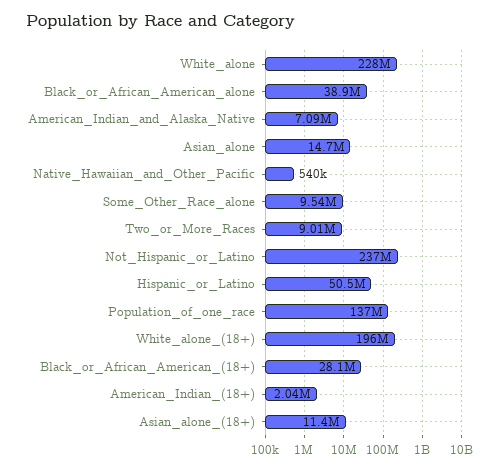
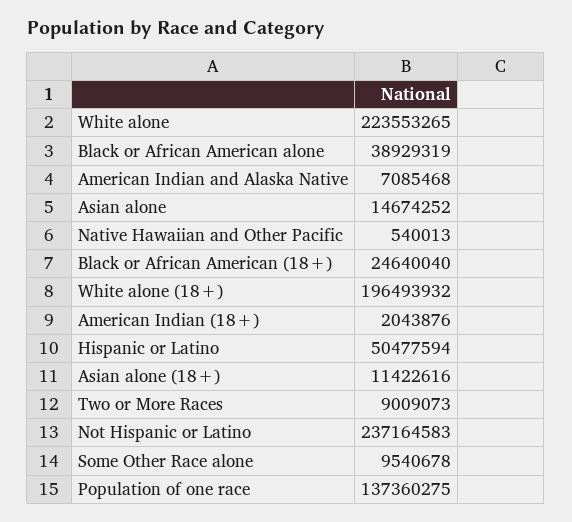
  {
-   "White_alone": 228000000,
+   "White_alone": 223553265,
    "Black_or_African_American_alone": 38929319,
    "American_Indian_and_Alaska_Native": 7085468,
    "Asian_alone": 14674252,
    "Native_Hawaiian_and_Other_Pacific": 540013,
    "Some_Other_Race_alone": 9540678,
    "Two_or_More_Races": 9009073,
    "Not_Hispanic_or_Latino": 237164583,
    "Hispanic_or_Latino": 50477594,
    "Population_of_one_race": 137360275,
    "White_alone_(18+)": 196493932,
-   "Black_or_African_American_(18+)": 28100000,
+   "Black_or_African_American_(18+)": 24640040,
    "American_Indian_(18+)": 2043876,
    "Asian_alone_(18+)": 11422616
  }

